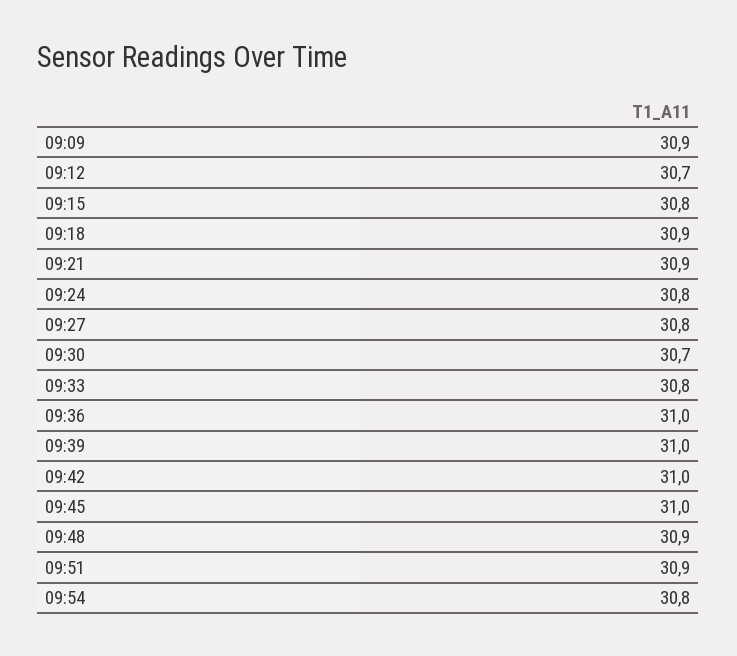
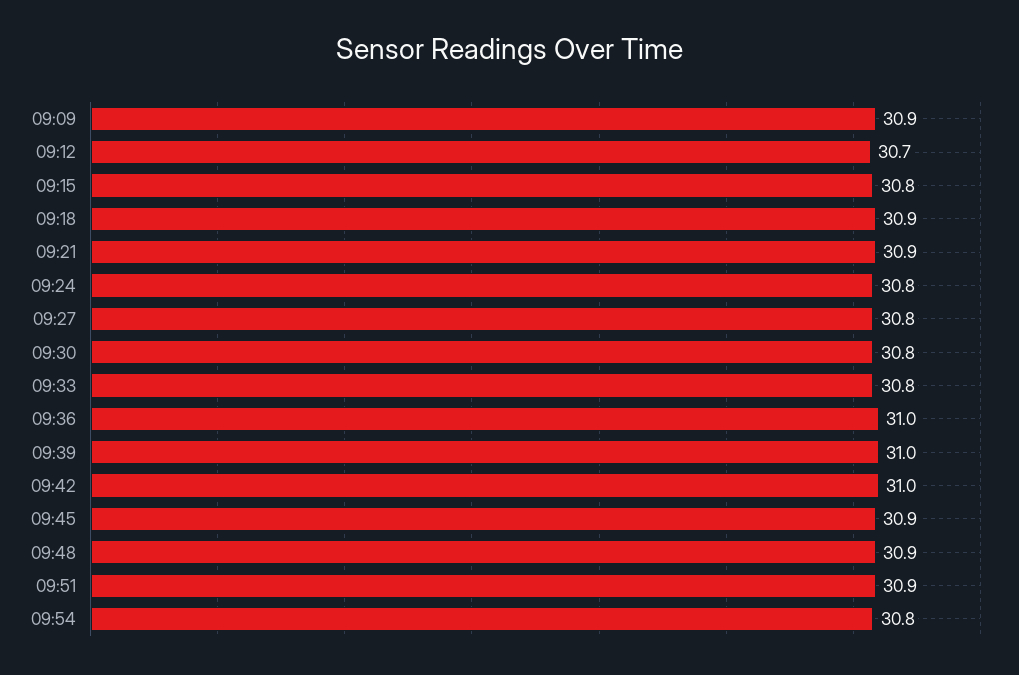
  {
    "09:09": 30.9,
    "09:12": 30.7,
    "09:15": 30.8,
    "09:18": 30.9,
    "09:21": 30.9,
    "09:24": 30.8,
    "09:27": 30.8,
-   "09:30": 30.7,
+   "09:30": 30.8,
    "09:33": 30.8,
    "09:36": 31,
    "09:39": 31,
    "09:42": 31,
-   "09:45": 31,
+   "09:45": 30.9,
    "09:48": 30.9,
    "09:51": 30.9,
    "09:54": 30.8
  }

